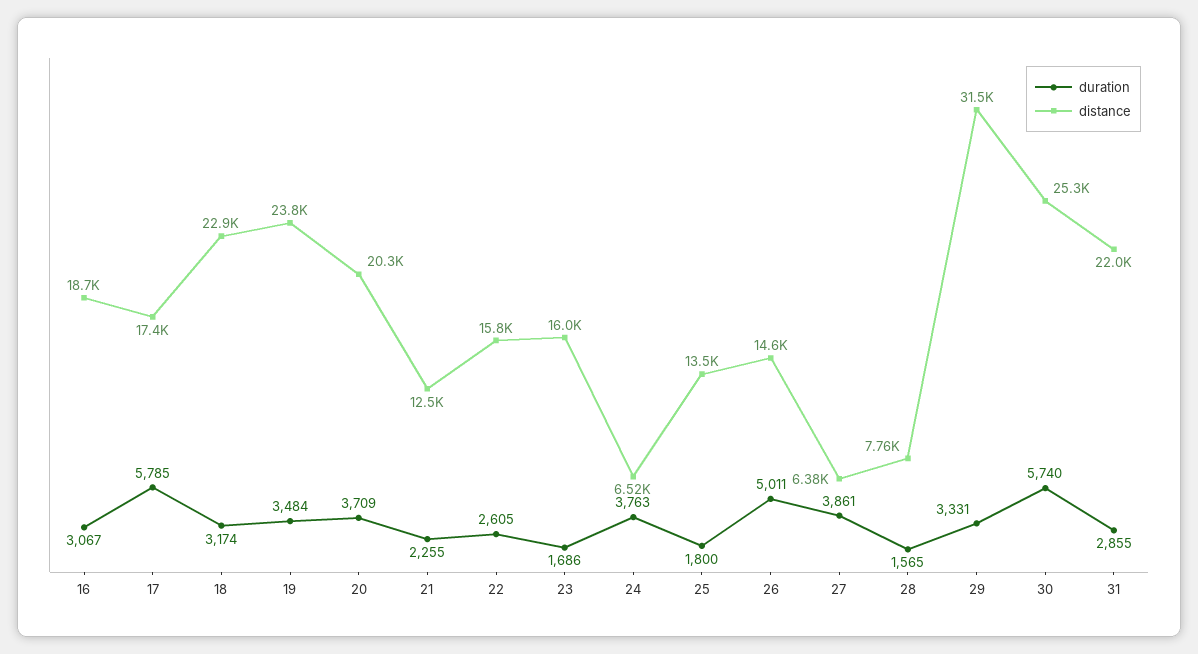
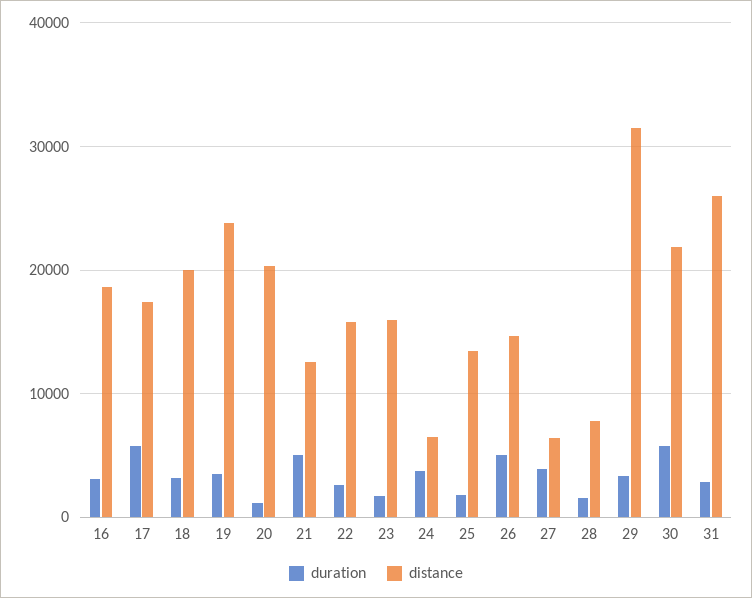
  {
    "duration": {
      "16": 3067,
      "17": 5785,
      "18": 3174,
      "19": 3484,
-     "20": 3709,
+     "20": 1000,
-     "21": 2255,
+     "21": 5000,
      "22": 2605,
      "23": 1686,
      "24": 3763,
      "25": 1800,
      "26": 5011,
      "27": 3861,
      "28": 1565,
      "29": 3331,
      "30": 5740,
      "31": 2855
    },
    "distance": {
      "16": 18700,
      "17": 17400,
-     "18": 22900,
+     "18": 20000,
      "19": 23800,
      "20": 20300,
      "21": 12500,
      "22": 15800,
      "23": 16000,
      "24": 6520,
      "25": 13500,
      "26": 14600,
      "27": 6380,
      "28": 7760,
      "29": 31500,
-     "30": 25300,
+     "30": 22000,
-     "31": 22000
+     "31": 26000
    }
  }

